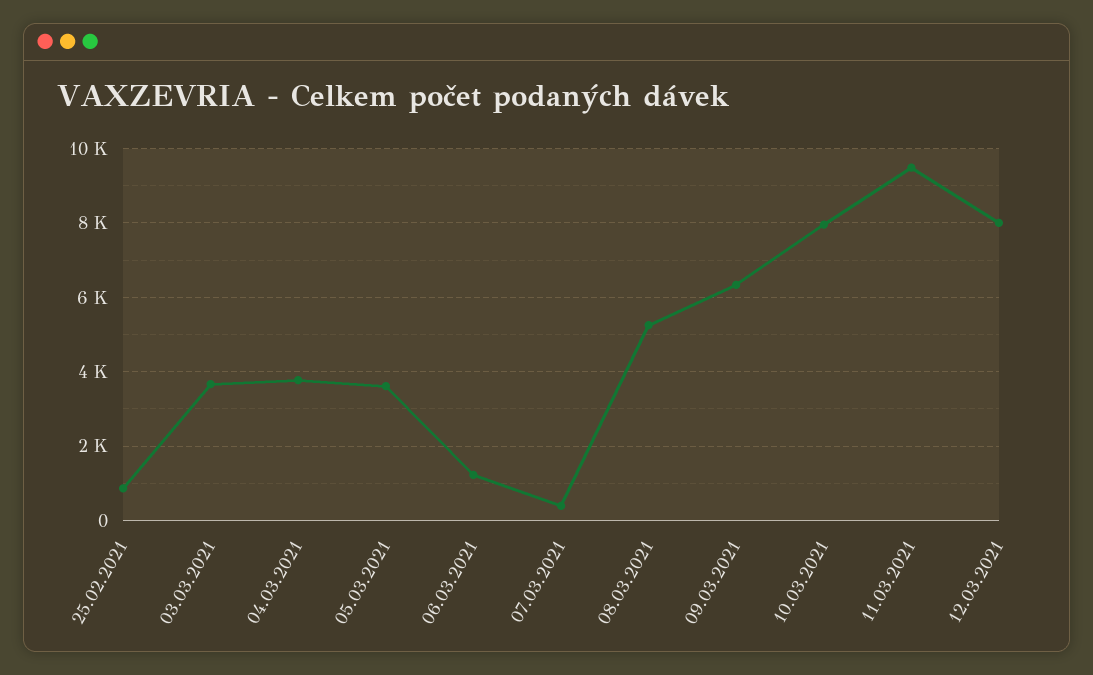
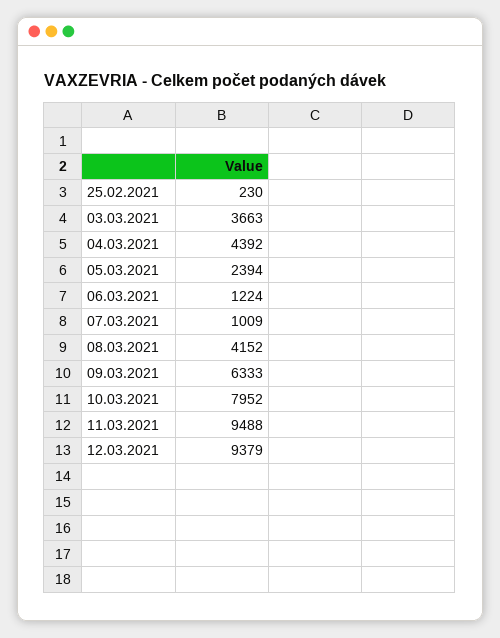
  {
-   "25.02.2021": 800,
+   "25.02.2021": 230,
    "03.03.2021": 3663,
-   "04.03.2021": 3800,
+   "04.03.2021": 4392,
-   "05.03.2021": 3600,
+   "05.03.2021": 2394,
    "06.03.2021": 1224,
-   "07.03.2021": 400,
+   "07.03.2021": 1009,
-   "08.03.2021": 5200,
+   "08.03.2021": 4152,
    "09.03.2021": 6333,
    "10.03.2021": 7952,
    "11.03.2021": 9488,
-   "12.03.2021": 8000
+   "12.03.2021": 9379
  }

